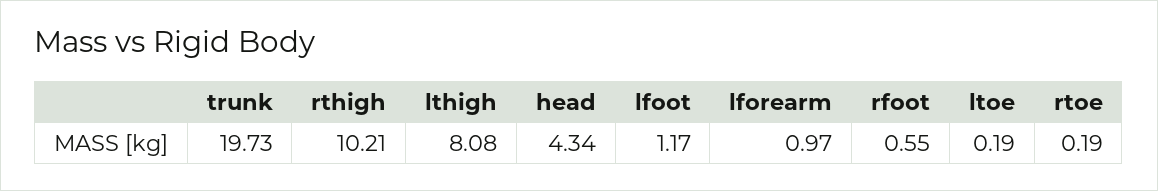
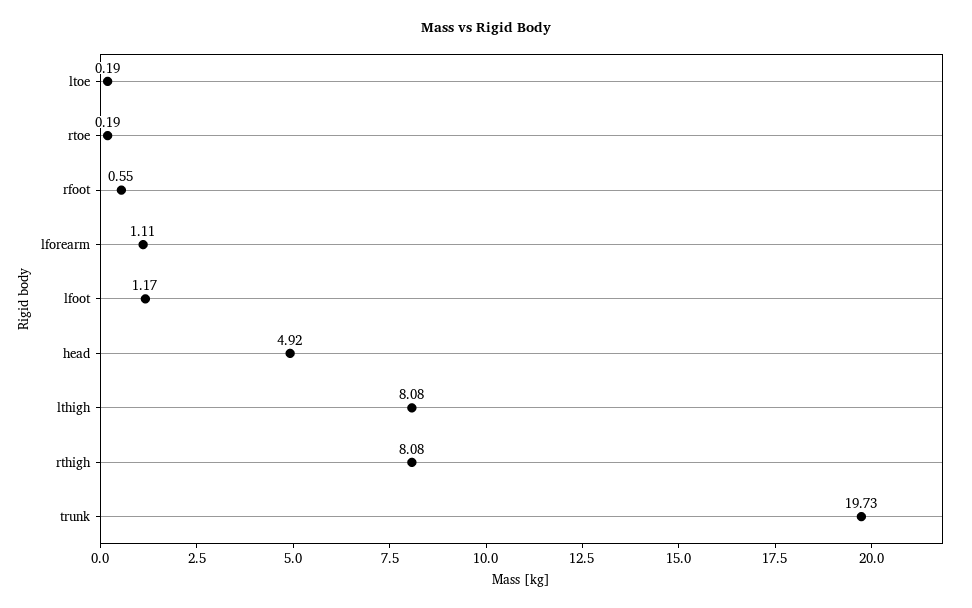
  {
    "trunk": 19.73,
-   "rthigh": 10.21,
+   "rthigh": 8.08,
    "lthigh": 8.08,
-   "head": 4.34,
+   "head": 4.92,
    "lfoot": 1.17,
-   "lforearm": 0.97,
+   "lforearm": 1.11,
    "rfoot": 0.55,
    "ltoe": 0.19,
    "rtoe": 0.19
  }

